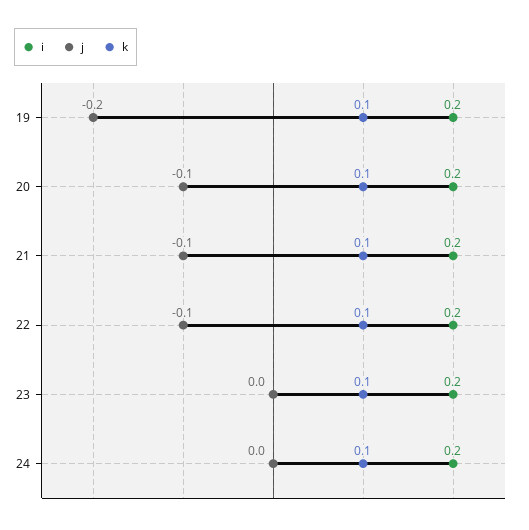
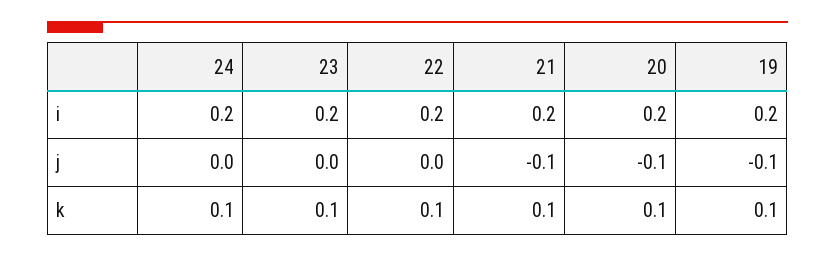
  {
    "i": {
      "19": 0.2,
      "20": 0.2,
      "21": 0.2,
      "22": 0.2,
      "23": 0.2,
      "24": 0.2
    },
    "j": {
-     "19": -0.2,
+     "19": -0.1,
      "20": -0.1,
      "21": -0.1,
-     "22": -0.1,
+     "22": 0,
      "23": 0,
      "24": 0
    },
    "k": {
      "19": 0.1,
      "20": 0.1,
      "21": 0.1,
      "22": 0.1,
      "23": 0.1,
      "24": 0.1
    }
  }

